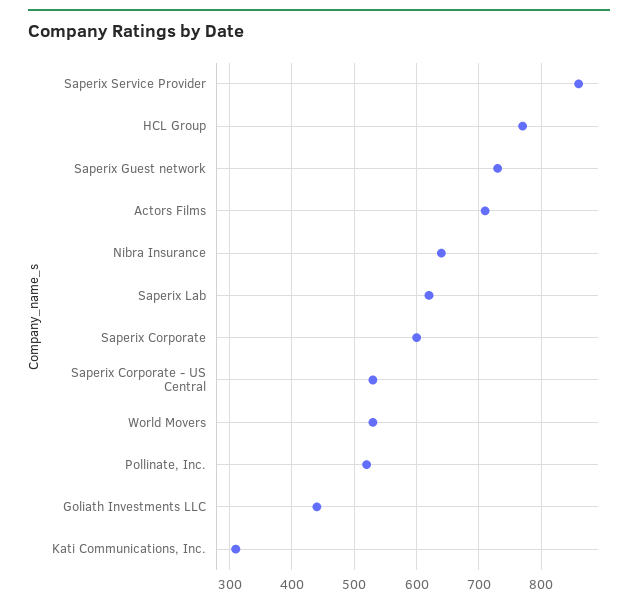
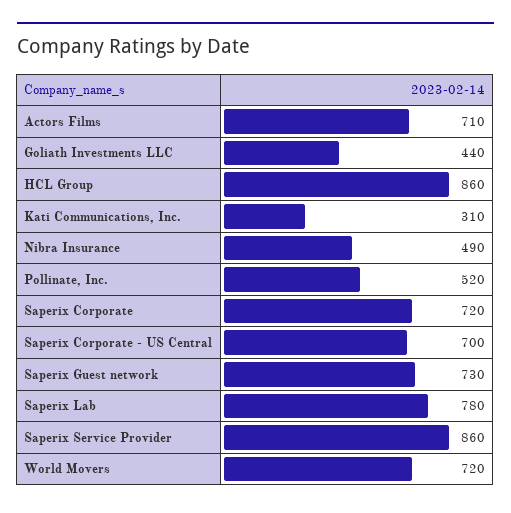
  {
    "Saperix Service Provider": 860,
-   "HCL Group": 770,
+   "HCL Group": 860,
    "Saperix Guest network": 730,
    "Actors Films": 710,
-   "Nibra Insurance": 640,
+   "Nibra Insurance": 490,
-   "Saperix Lab": 620,
+   "Saperix Lab": 780,
-   "Saperix Corporate": 600,
+   "Saperix Corporate": 720,
-   "Saperix Corporate - US Central": 530,
+   "Saperix Corporate - US Central": 700,
-   "World Movers": 530,
+   "World Movers": 720,
    "Pollinate, Inc.": 520,
    "Goliath Investments LLC": 440,
    "Kati Communications, Inc.": 310
  }

